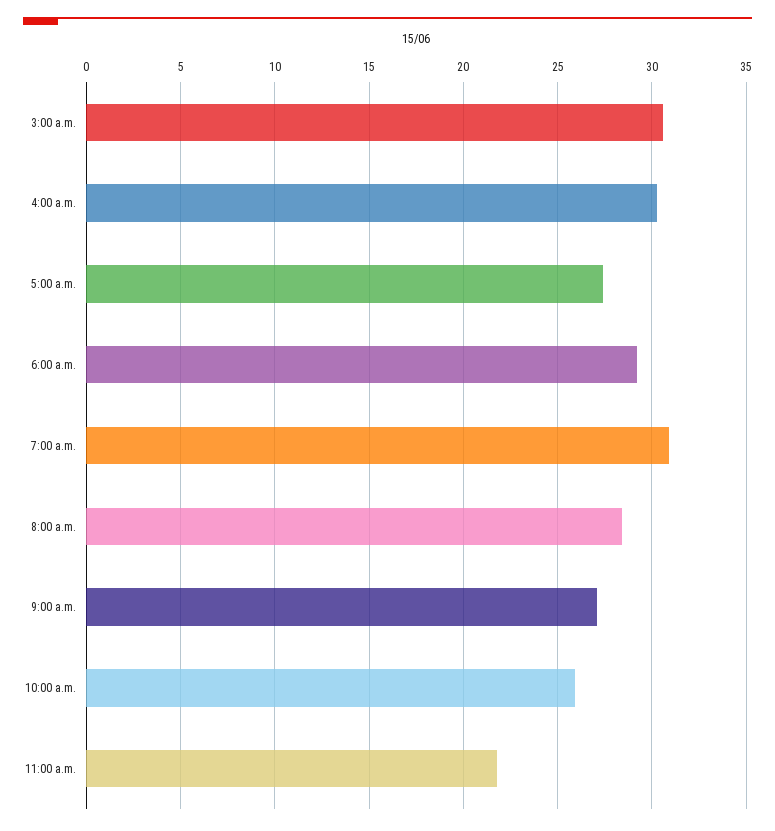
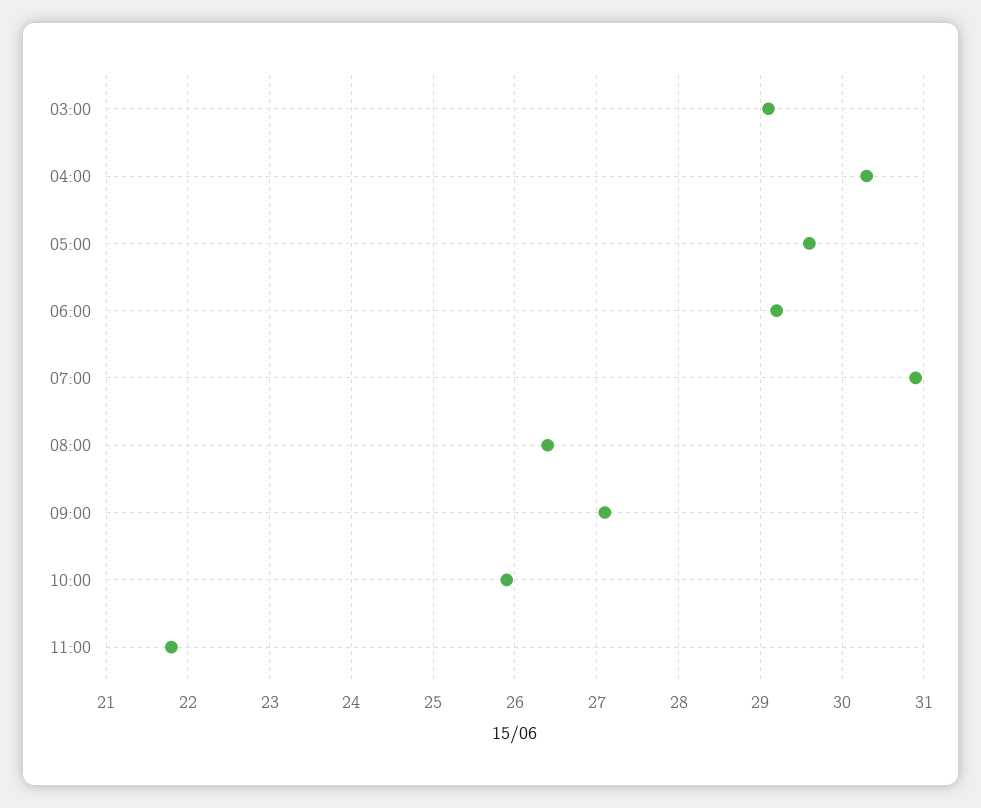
  {
-   "3:00 a.m.": 30.5,
+   "3:00 a.m.": 29.1,
    "4:00 a.m.": 30.3,
-   "5:00 a.m.": 27.5,
+   "5:00 a.m.": 29.6,
    "6:00 a.m.": 29.2,
    "7:00 a.m.": 30.9,
-   "8:00 a.m.": 28.5,
+   "8:00 a.m.": 26.4,
    "9:00 a.m.": 27.1,
    "10:00 a.m.": 25.9,
    "11:00 a.m.": 21.8
  }

